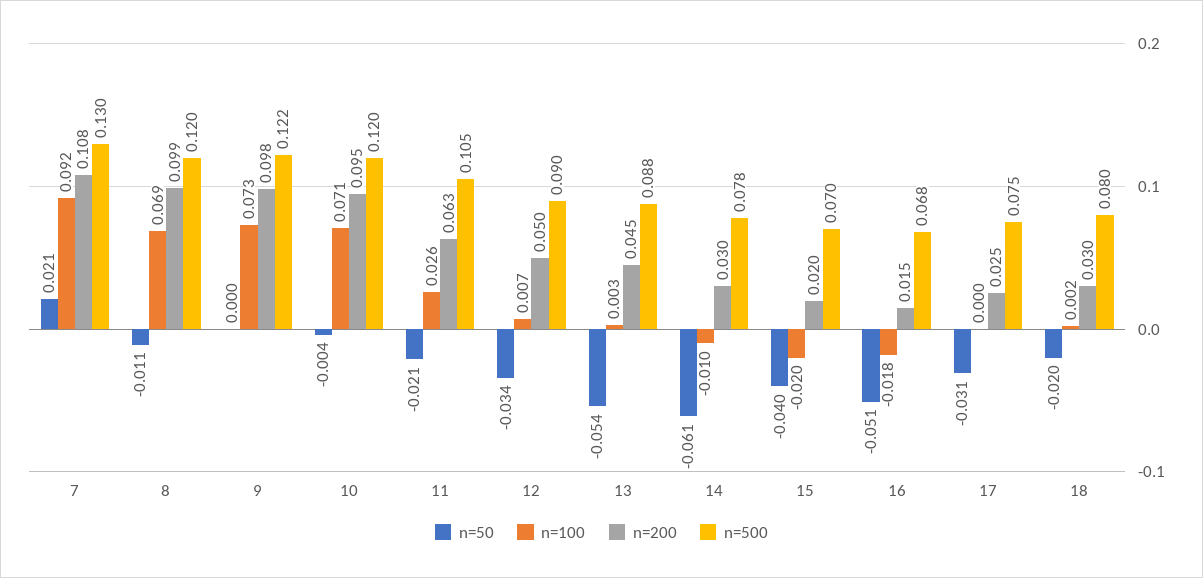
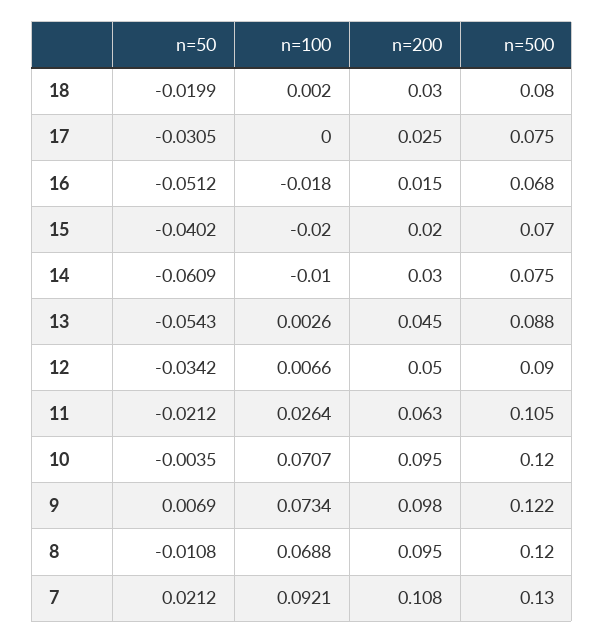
  {
    "n=50": {
      "7": 0.0212,
      "8": -0.0108,
-     "9": 0,
+     "9": 0.0069,
      "10": -0.0035,
      "11": -0.0212,
      "12": -0.0342,
      "13": -0.0543,
      "14": -0.0609,
      "15": -0.0402,
      "16": -0.0512,
      "17": -0.0305,
      "18": -0.0199
    },
    "n=100": {
      "7": 0.0921,
      "8": 0.0688,
      "9": 0.0734,
      "10": 0.0707,
      "11": 0.0264,
      "12": 0.0066,
      "13": 0.0026,
      "14": -0.01,
      "15": -0.02,
      "16": -0.018,
      "17": 0,
      "18": 0.002
    },
    "n=200": {
      "7": 0.108,
-     "8": 0.099,
+     "8": 0.095,
      "9": 0.098,
      "10": 0.095,
      "11": 0.063,
      "12": 0.05,
      "13": 0.045,
      "14": 0.03,
      "15": 0.02,
      "16": 0.015,
      "17": 0.025,
      "18": 0.03
    },
    "n=500": {
      "7": 0.13,
      "8": 0.12,
      "9": 0.122,
      "10": 0.12,
      "11": 0.105,
      "12": 0.09,
      "13": 0.088,
-     "14": 0.078,
+     "14": 0.075,
      "15": 0.07,
      "16": 0.068,
      "17": 0.075,
      "18": 0.08
    }
  }

